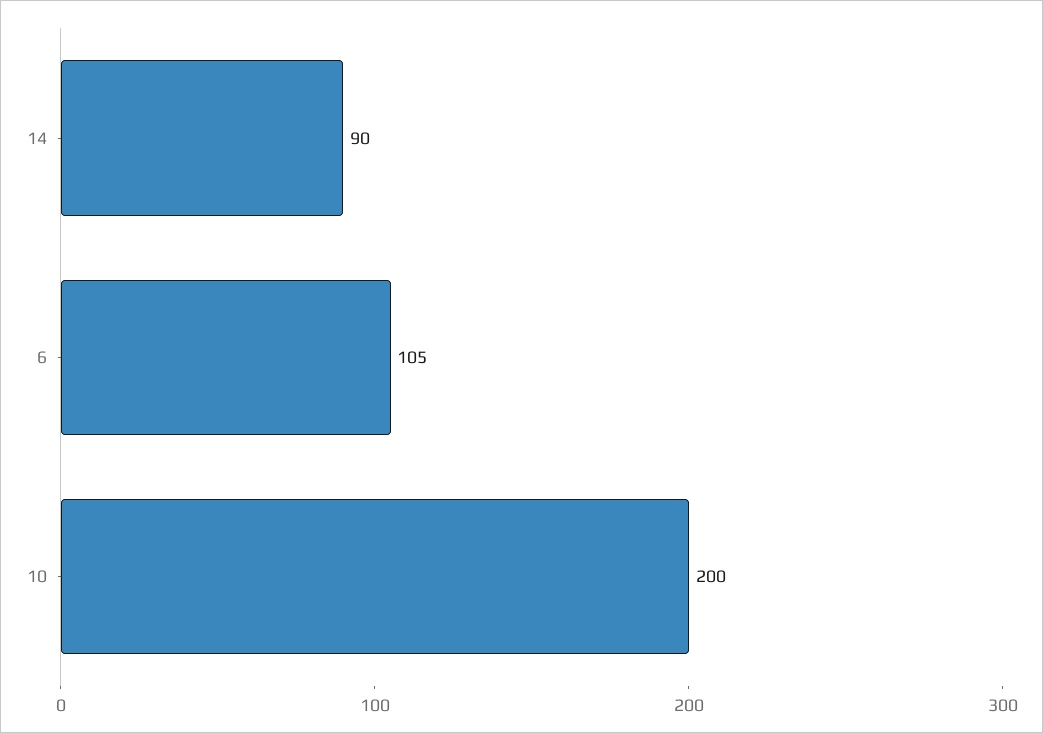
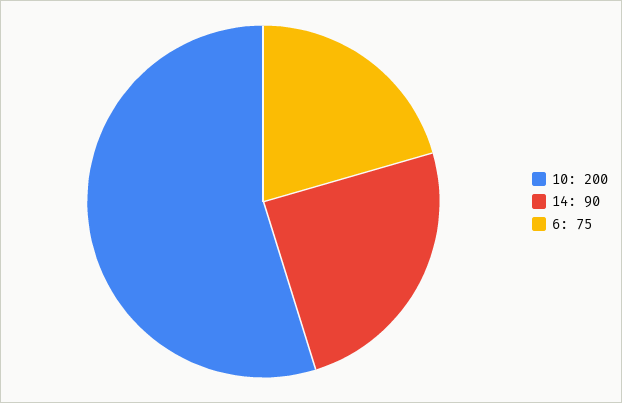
  {
    "14": 90,
-   "6": 105,
+   "6": 75,
    "10": 200
  }

